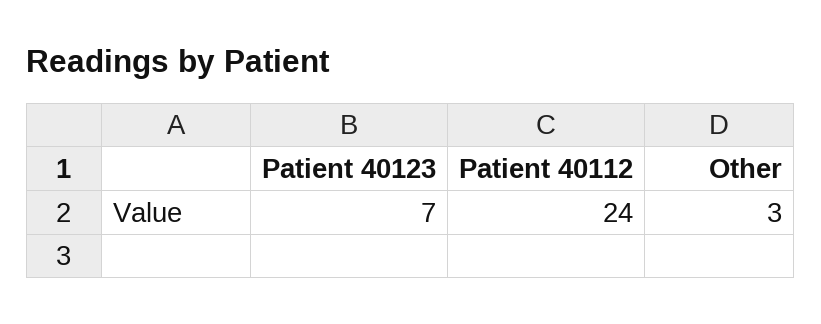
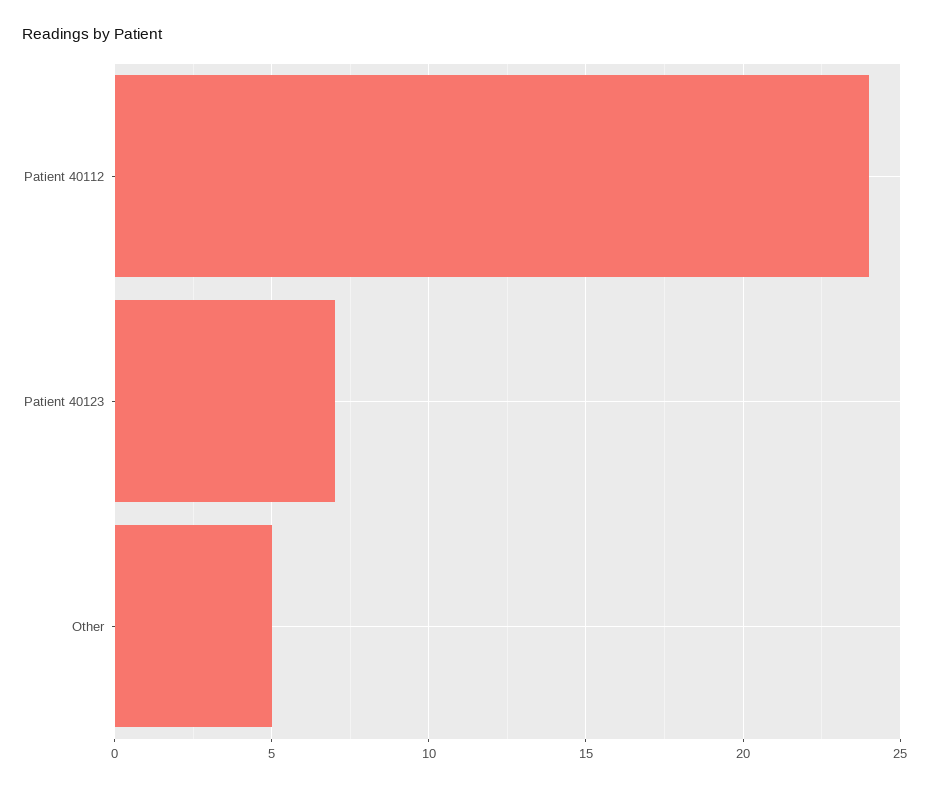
  {
    "Patient 40123": 7,
    "Patient 40112": 24,
-   "Other": 3
+   "Other": 5
  }

